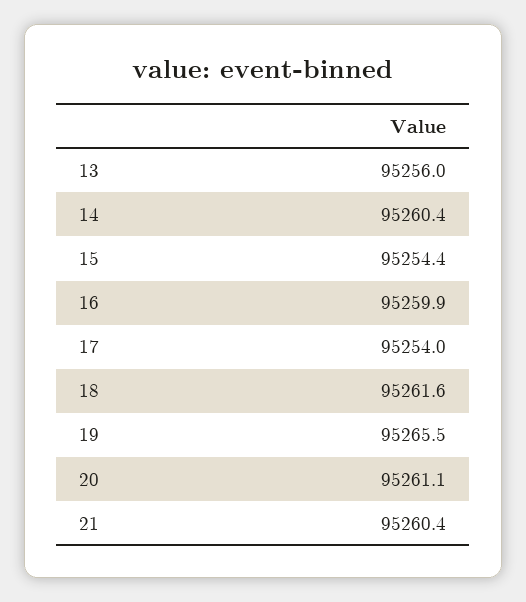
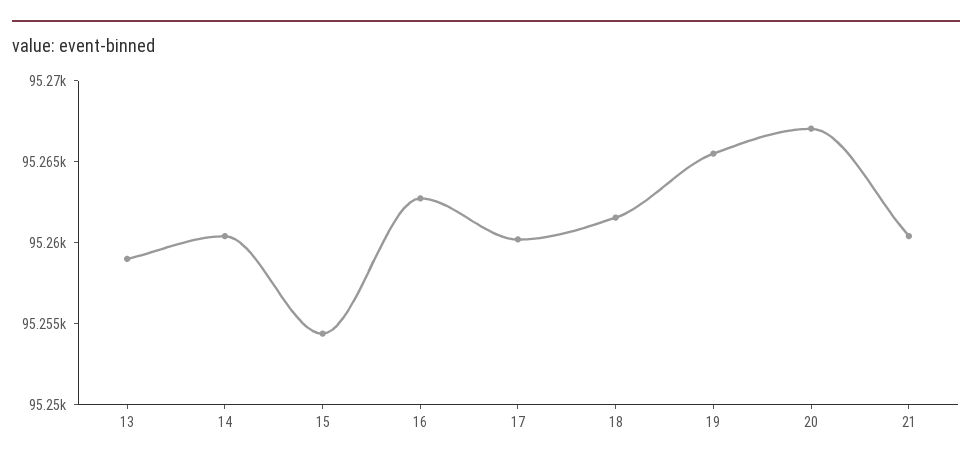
  {
-   "13": 95256,
+   "13": 95259,
    "14": 95260.4,
    "15": 95254.4,
-   "16": 95259.9,
+   "16": 95263,
-   "17": 95254,
+   "17": 95260,
    "18": 95261.6,
    "19": 95265.5,
-   "20": 95261.1,
+   "20": 95267,
    "21": 95260.4
  }

